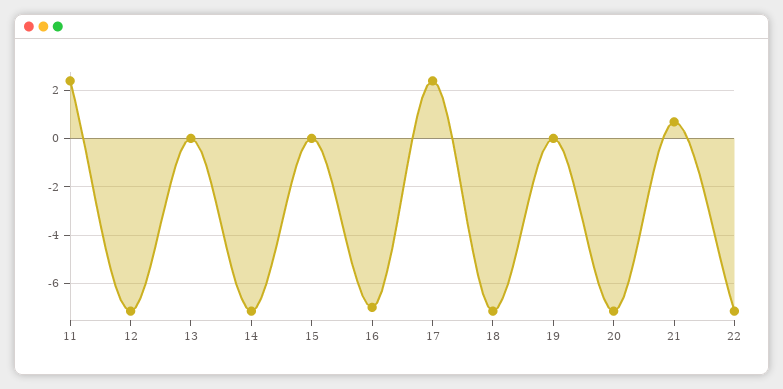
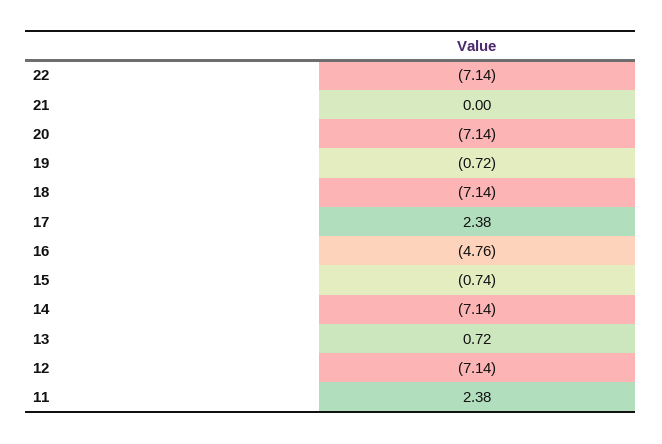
  {
    "11": 2.38,
    "12": -7.14,
-   "13": 0,
+   "13": 0.72,
    "14": -7.14,
-   "15": 0,
+   "15": -0.74,
-   "16": -7,
+   "16": -4.76,
    "17": 2.38,
    "18": -7.14,
-   "19": 0,
+   "19": -0.72,
    "20": -7.14,
-   "21": 0.75,
+   "21": 0,
    "22": -7.14
  }

